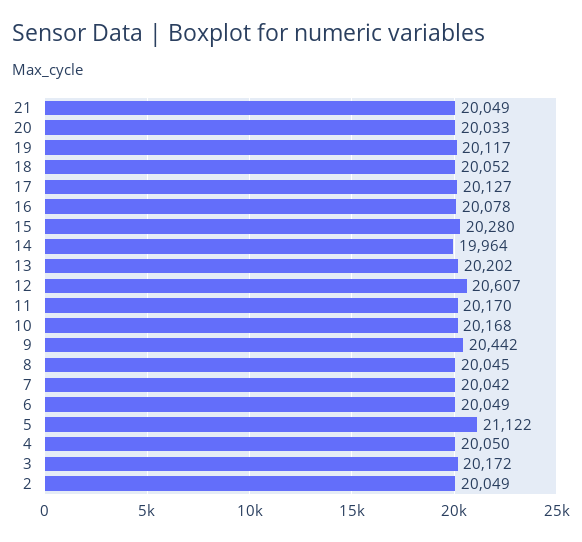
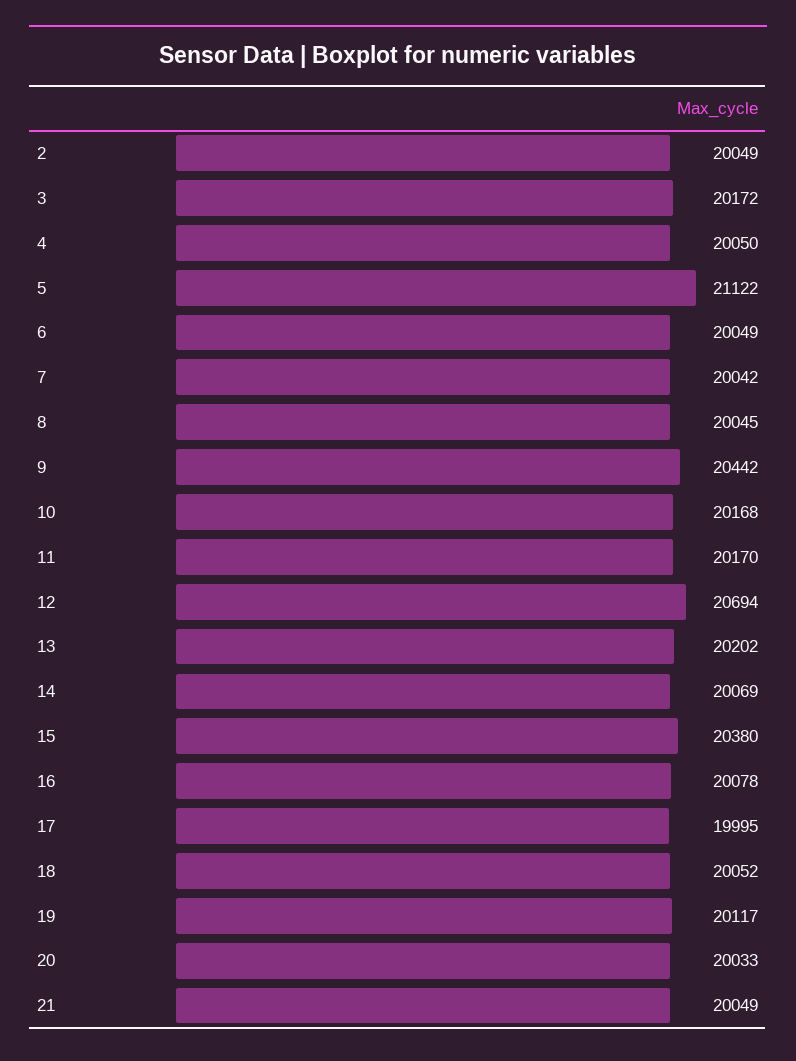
  {
    "21": 20049,
    "20": 20033,
    "19": 20117,
    "18": 20052,
-   "17": 20127,
+   "17": 19995,
    "16": 20078,
-   "15": 20280,
+   "15": 20380,
-   "14": 19964,
+   "14": 20069,
    "13": 20202,
-   "12": 20607,
+   "12": 20694,
    "11": 20170,
    "10": 20168,
    "9": 20442,
    "8": 20045,
    "7": 20042,
    "6": 20049,
    "5": 21122,
    "4": 20050,
    "3": 20172,
    "2": 20049
  }

